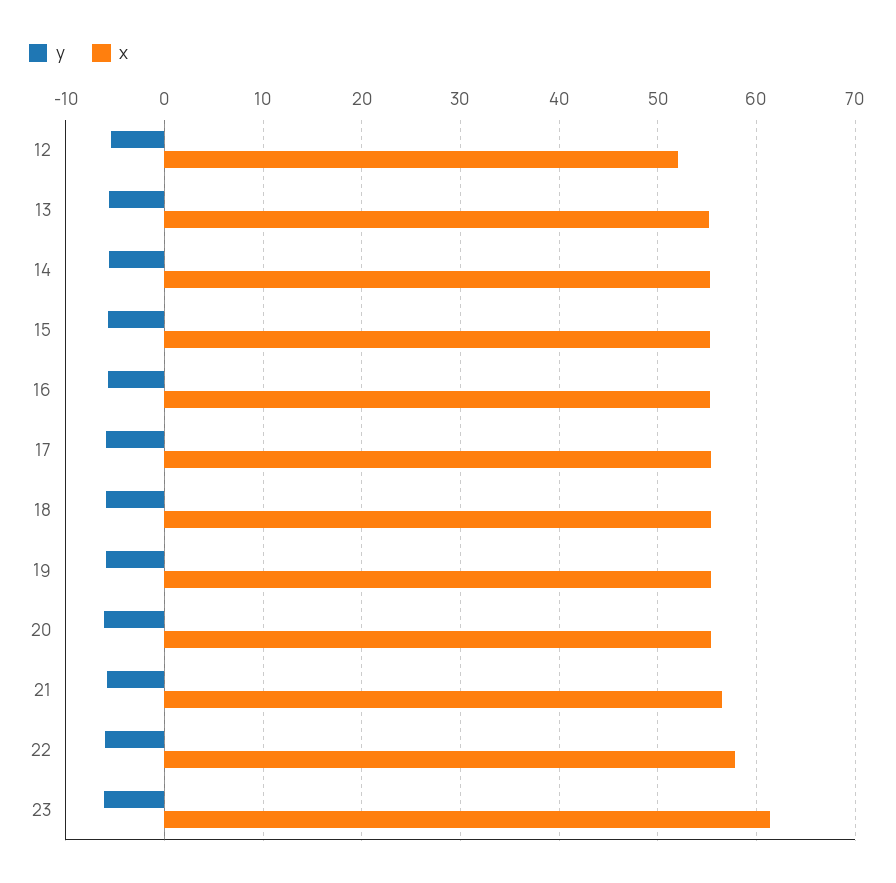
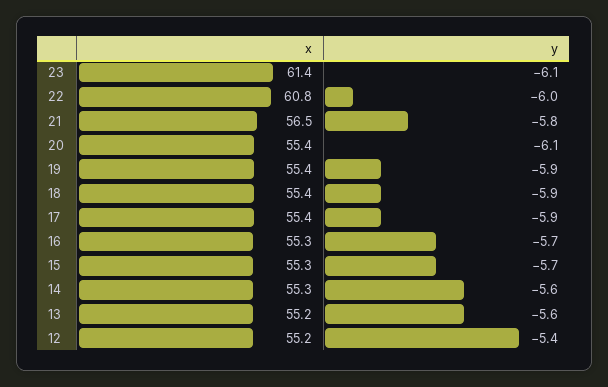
  {
    "y": {
      "12": -5.4,
      "13": -5.6,
      "14": -5.6,
      "15": -5.7,
      "16": -5.7,
      "17": -5.9,
      "18": -5.9,
      "19": -5.9,
      "20": -6.1,
      "21": -5.8,
      "22": -6,
      "23": -6.1
    },
    "x": {
-     "12": 52,
+     "12": 55.2,
      "13": 55.2,
      "14": 55.3,
      "15": 55.3,
      "16": 55.3,
      "17": 55.4,
      "18": 55.4,
      "19": 55.4,
      "20": 55.4,
      "21": 56.5,
-     "22": 58,
+     "22": 60.8,
      "23": 61.4
    }
  }

